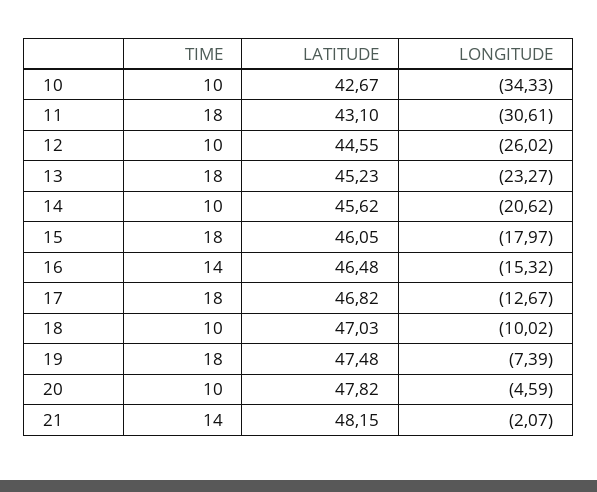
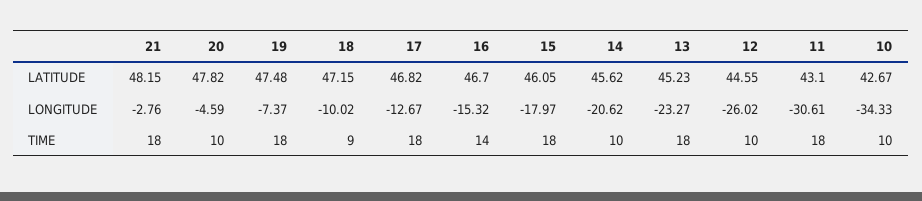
  {
    "TIME": {
      "10": 10,
      "11": 18,
      "12": 10,
      "13": 18,
      "14": 10,
      "15": 18,
      "16": 14,
      "17": 18,
-     "18": 10,
+     "18": 9,
      "19": 18,
      "20": 10,
-     "21": 14
+     "21": 18
    },
    "LATITUDE": {
      "10": 42.67,
      "11": 43.1,
      "12": 44.55,
      "13": 45.23,
      "14": 45.62,
      "15": 46.05,
-     "16": 46.48,
+     "16": 46.7,
      "17": 46.82,
-     "18": 47.03,
+     "18": 47.15,
      "19": 47.48,
      "20": 47.82,
      "21": 48.15
    },
    "LONGITUDE": {
      "10": -34.33,
      "11": -30.61,
      "12": -26.02,
      "13": -23.27,
      "14": -20.62,
      "15": -17.97,
      "16": -15.32,
      "17": -12.67,
      "18": -10.02,
-     "19": -7.39,
+     "19": -7.37,
      "20": -4.59,
-     "21": -2.07
+     "21": -2.76
    }
  }

